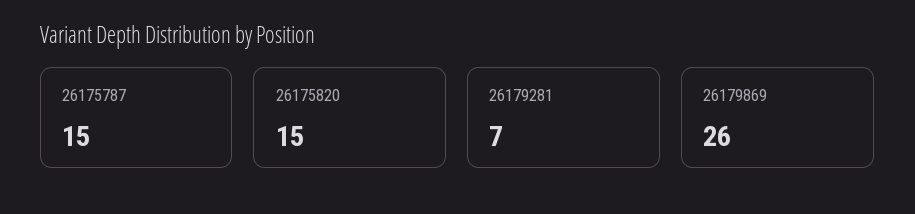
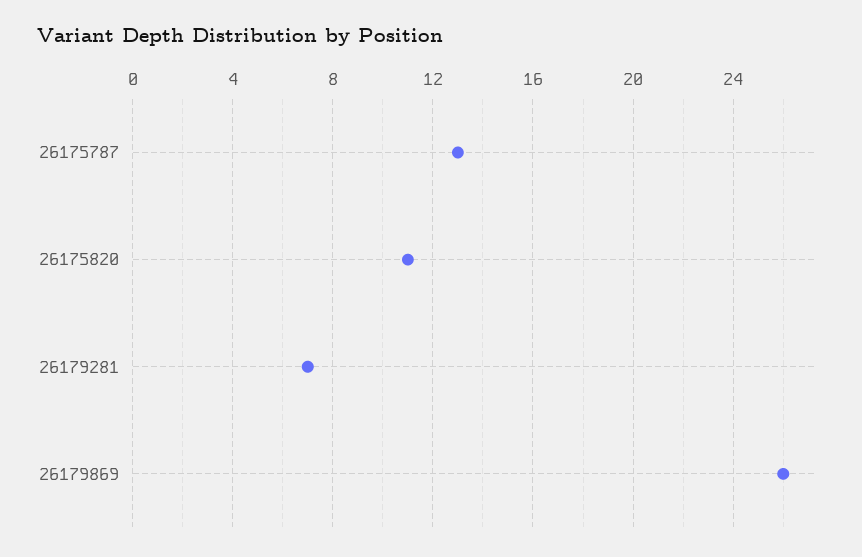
  {
-   "26175787": 15,
+   "26175787": 13,
-   "26175820": 15,
+   "26175820": 11,
    "26179281": 7,
    "26179869": 26
  }

